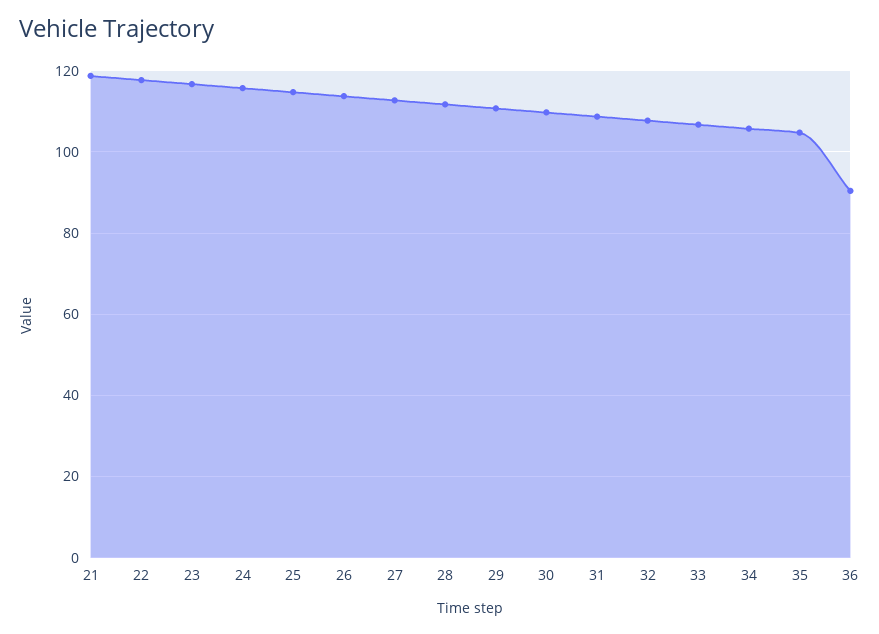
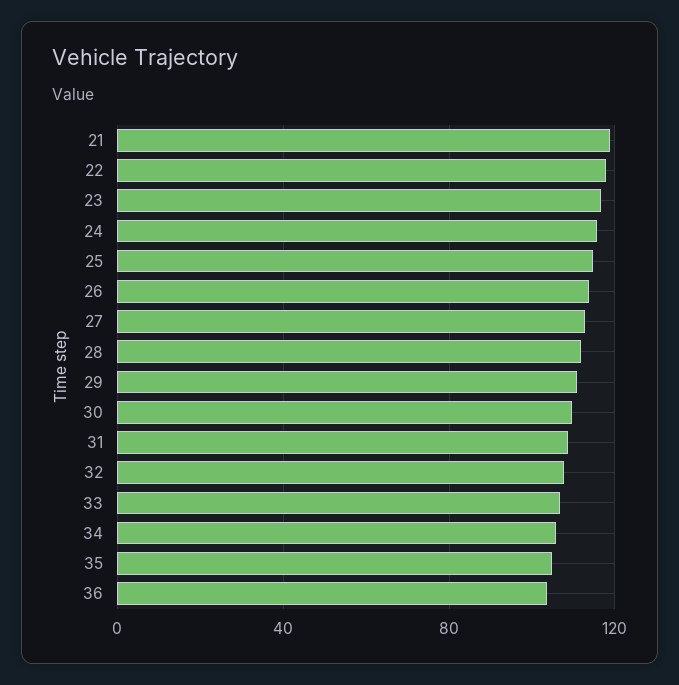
  {
    "21": 118,
    "22": 118,
    "23": 116,
    "24": 116,
    "25": 114,
    "26": 114,
    "27": 112,
    "28": 112,
    "29": 110,
    "30": 110,
    "31": 108,
    "32": 108,
    "33": 106,
    "34": 106,
    "35": 104,
-   "36": 90
+   "36": 105
  }

